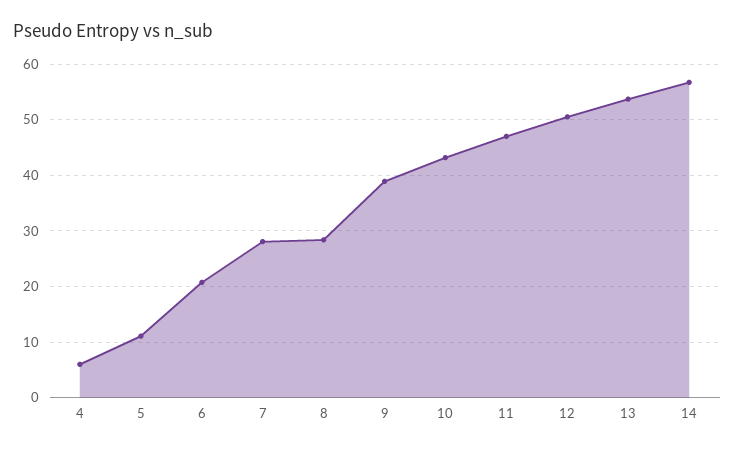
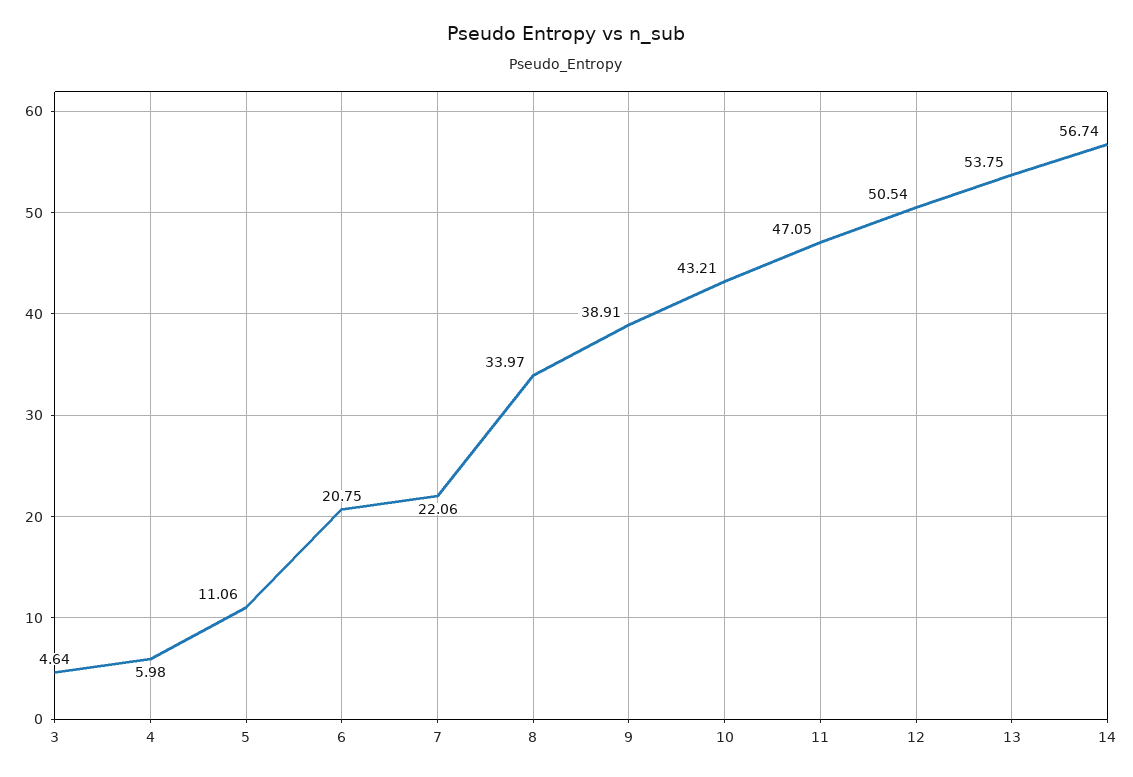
  {
    "4": 5.98,
    "5": 11.06,
    "6": 20.75,
-   "7": 28,
+   "7": 22.06,
-   "8": 28,
+   "8": 33.97,
    "9": 38.91,
    "10": 43.21,
    "11": 47.05,
    "12": 50.54,
    "13": 53.75,
-   "14": 56.74
+   "14": 56.74,
+   "3": 4.64
  }

